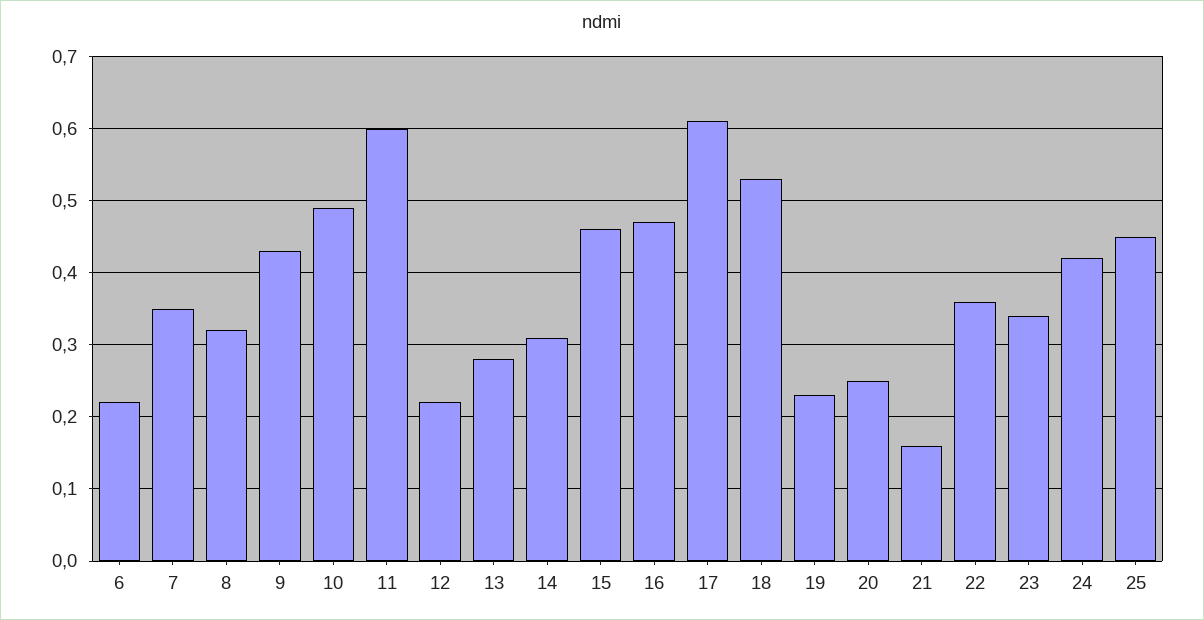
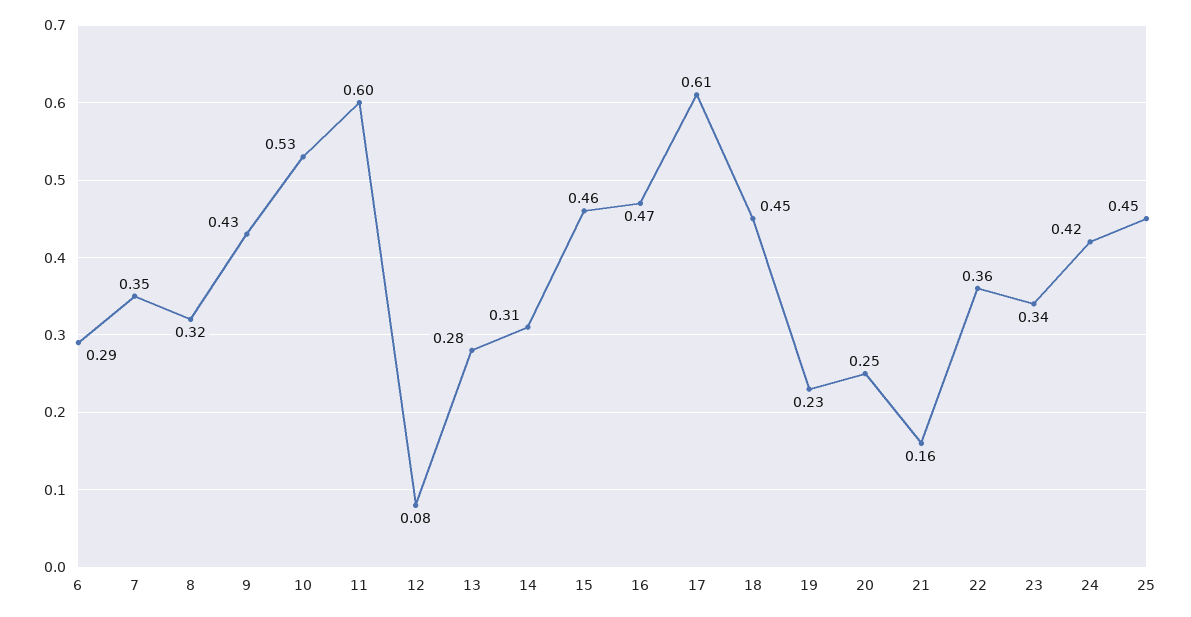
  {
-   "6": 0.22,
+   "6": 0.29,
    "7": 0.35,
    "8": 0.32,
    "9": 0.43,
-   "10": 0.49,
+   "10": 0.53,
    "11": 0.6,
-   "12": 0.22,
+   "12": 0.08,
    "13": 0.28,
    "14": 0.31,
    "15": 0.46,
    "16": 0.47,
    "17": 0.61,
-   "18": 0.53,
+   "18": 0.45,
    "19": 0.23,
    "20": 0.25,
    "21": 0.16,
    "22": 0.36,
    "23": 0.34,
    "24": 0.42,
    "25": 0.45
  }

